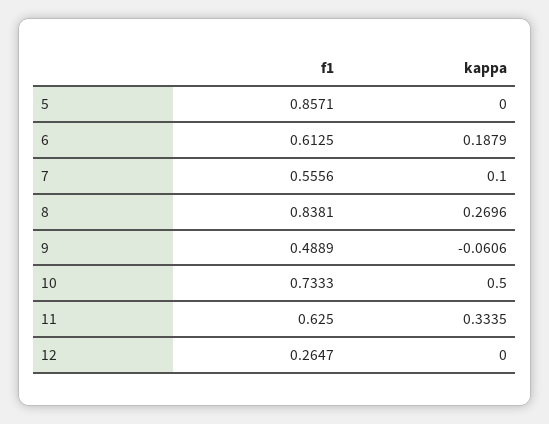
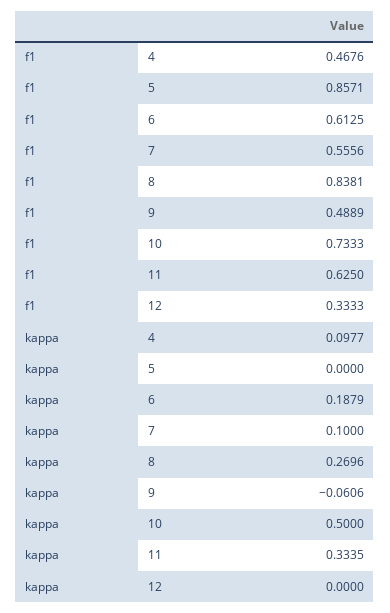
  {
    "f1": {
      "5": 0.8571,
      "6": 0.6125,
      "7": 0.5556,
      "8": 0.8381,
      "9": 0.4889,
      "10": 0.7333,
      "11": 0.625,
-     "12": 0.2647
+     "12": 0.3333,
+     "4": 0.4676
    },
    "kappa": {
      "5": 0,
      "6": 0.1879,
      "7": 0.1,
      "8": 0.2696,
      "9": -0.0606,
      "10": 0.5,
      "11": 0.3335,
-     "12": 0
+     "12": 0,
+     "4": 0.0977
    }
  }

